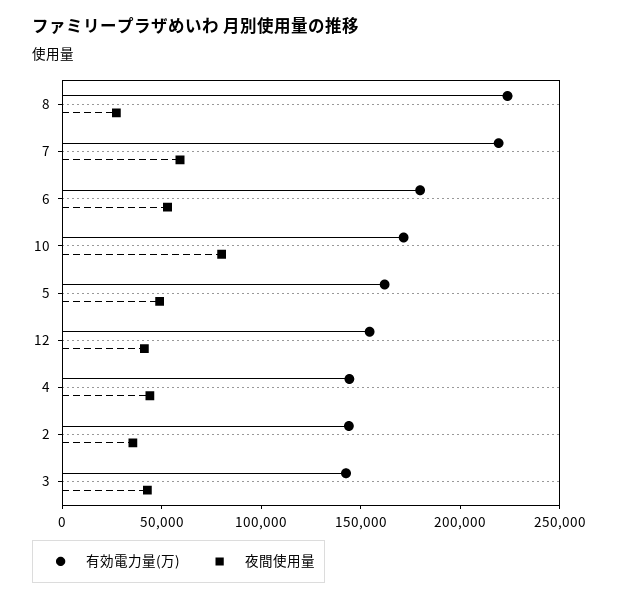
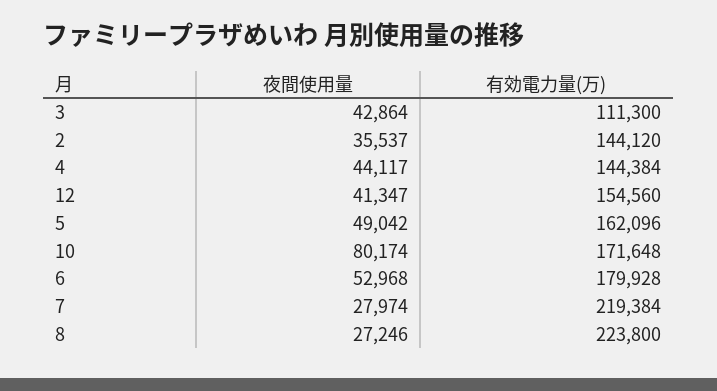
  {
    "有効電力量(万)": {
      "8": 223800,
      "7": 219384,
      "6": 179928,
      "10": 171648,
      "5": 162096,
      "12": 154560,
      "4": 144384,
      "2": 144120,
-     "3": 140000
+     "3": 111300
    },
    "夜間使用量": {
      "8": 27246,
-     "7": 60000,
+     "7": 27974,
      "6": 52968,
      "10": 80174,
      "5": 49042,
      "12": 41347,
      "4": 44117,
      "2": 35537,
      "3": 42864
    }
  }

